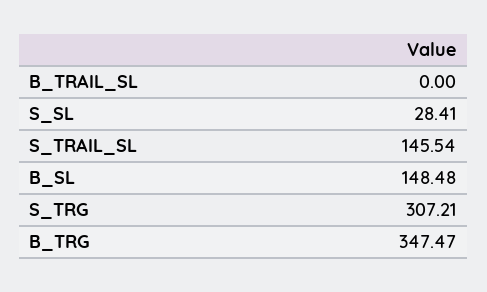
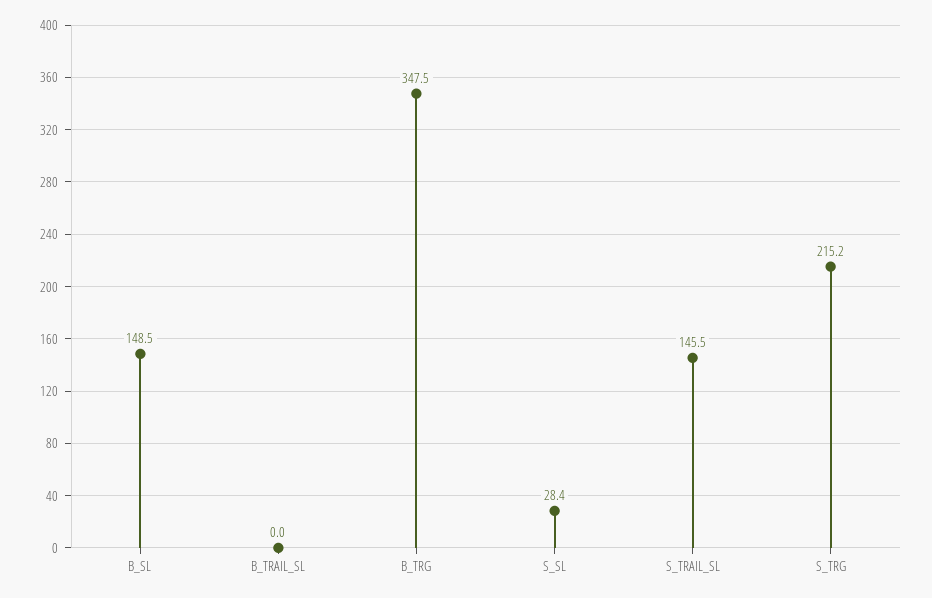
  {
    "B_TRAIL_SL": 0,
    "S_SL": 28.41,
    "S_TRAIL_SL": 145.54,
    "B_SL": 148.48,
-   "S_TRG": 307.21,
+   "S_TRG": 215.2,
    "B_TRG": 347.47
  }

